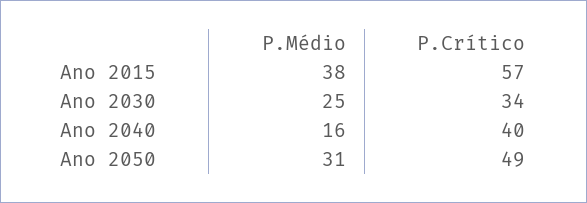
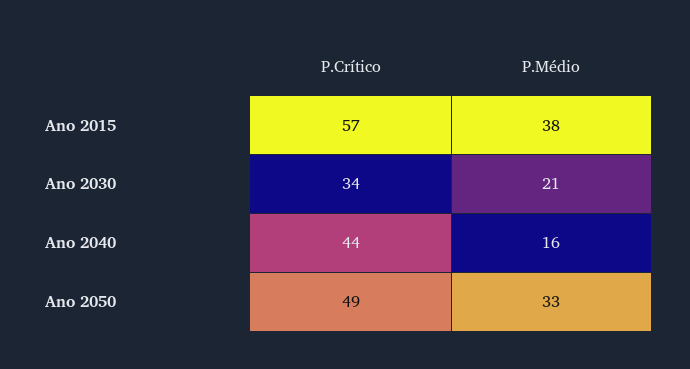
  {
    "P.Médio": {
      "Ano 2015": 38,
-     "Ano 2030": 25,
+     "Ano 2030": 21,
      "Ano 2040": 16,
-     "Ano 2050": 31
+     "Ano 2050": 33
    },
    "P.Crítico": {
      "Ano 2015": 57,
      "Ano 2030": 34,
-     "Ano 2040": 40,
+     "Ano 2040": 44,
      "Ano 2050": 49
    }
  }

